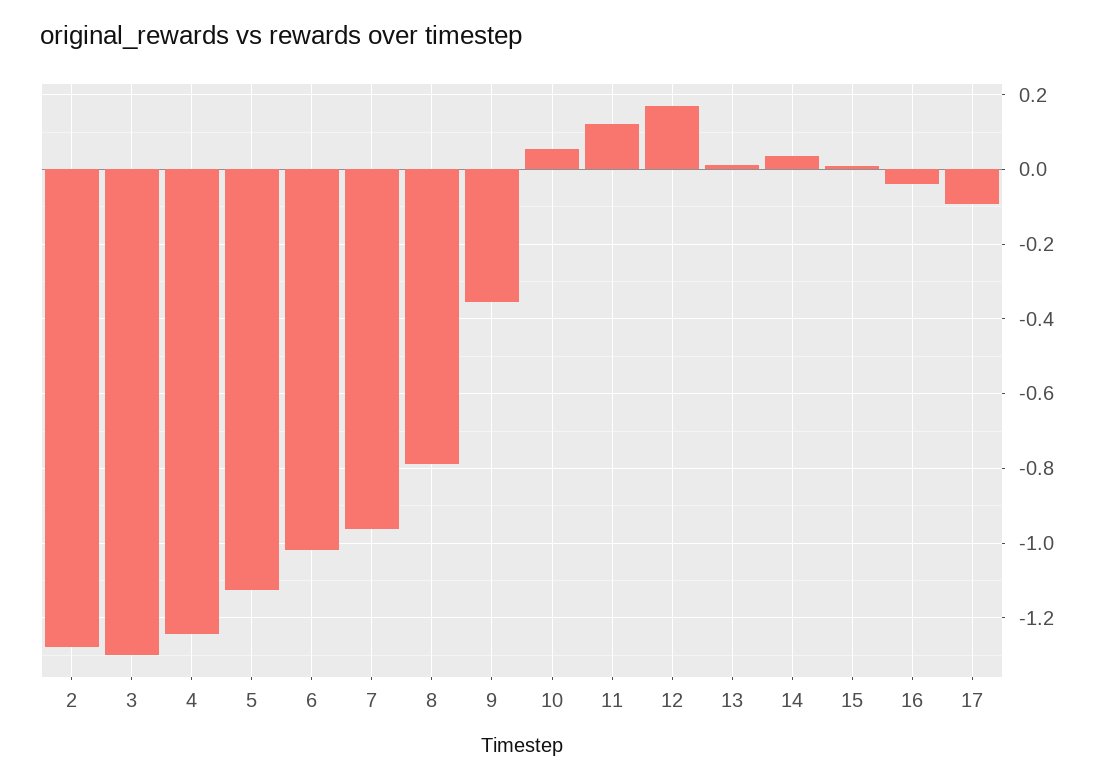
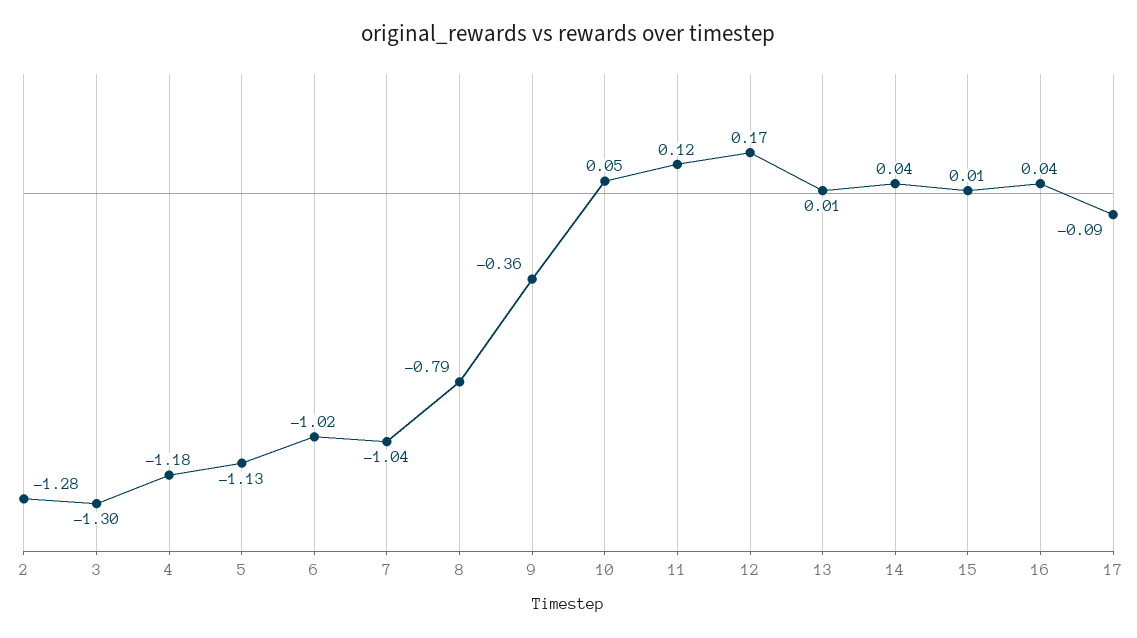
  {
    "2": -1.28,
    "3": -1.3,
-   "4": -1.24,
+   "4": -1.18,
    "5": -1.13,
    "6": -1.02,
-   "7": -0.96,
+   "7": -1.04,
    "8": -0.79,
    "9": -0.36,
    "10": 0.05,
    "11": 0.12,
    "12": 0.17,
    "13": 0.01,
    "14": 0.04,
    "15": 0.01,
-   "16": -0.04,
+   "16": 0.04,
    "17": -0.09
  }

